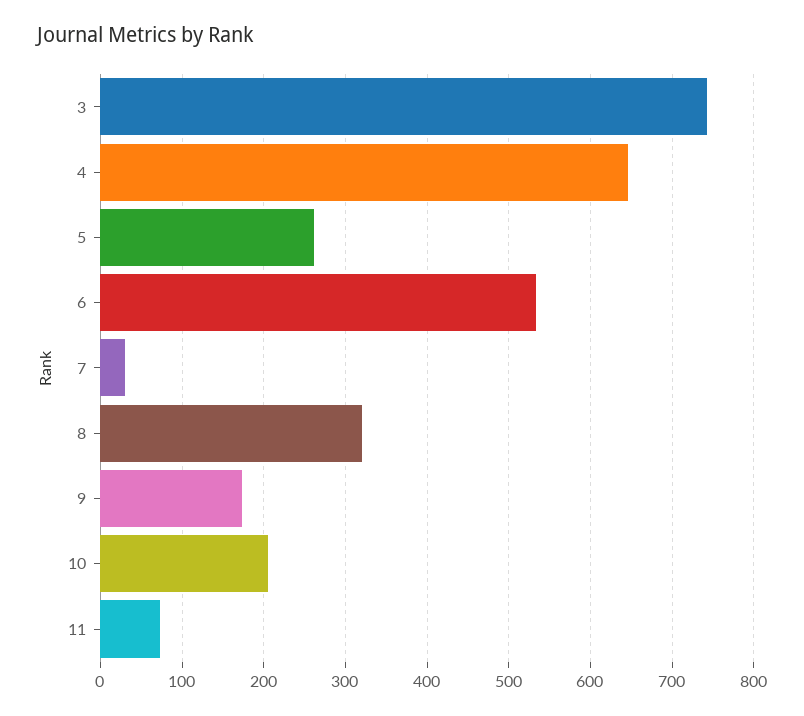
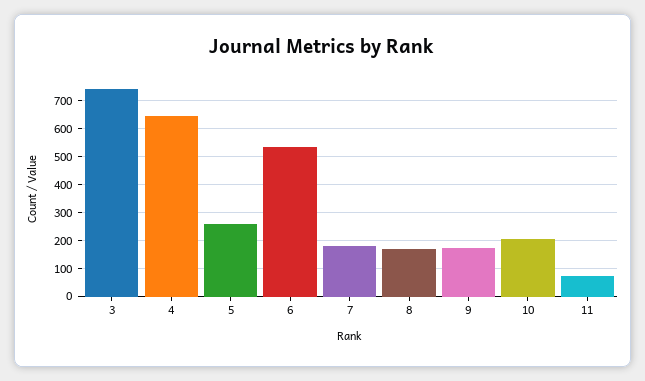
  {
    "3": 740,
    "4": 650,
    "5": 260,
    "6": 530,
-   "7": 30,
+   "7": 175,
-   "8": 320,
+   "8": 175,
    "9": 170,
    "10": 210,
    "11": 70
  }

